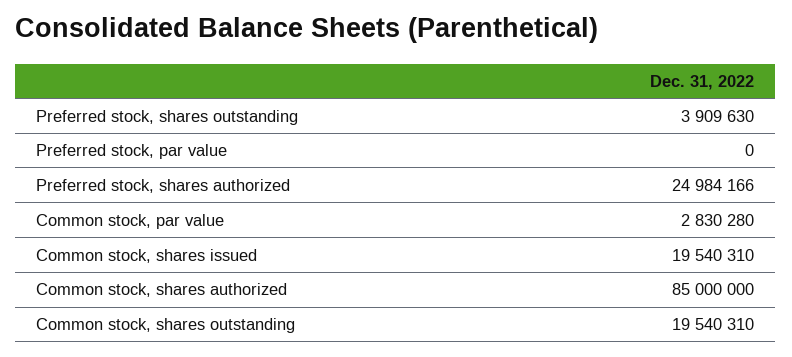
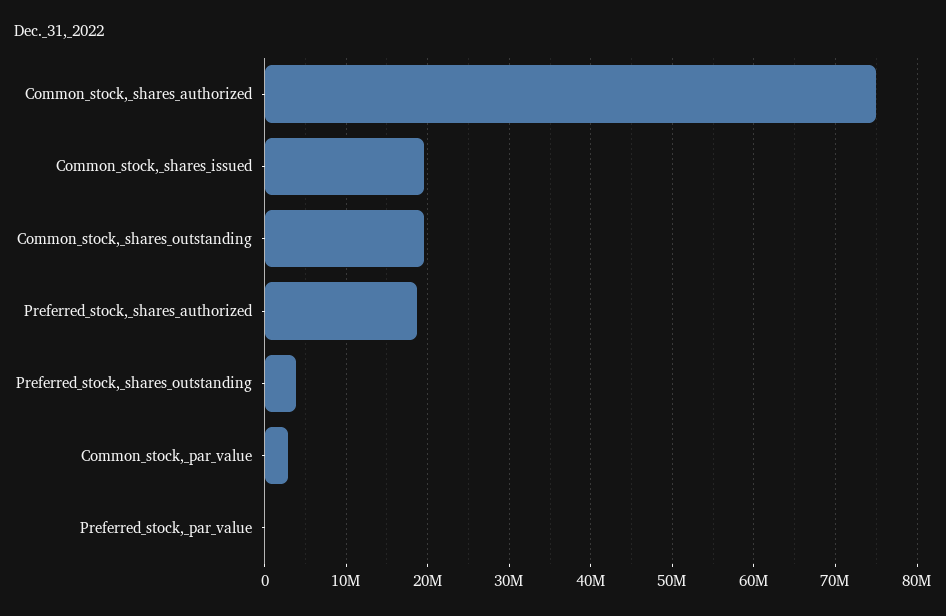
  {
    "Preferred stock, shares outstanding": 3909630,
    "Preferred stock, par value": 0,
-   "Preferred stock, shares authorized": 24984166,
+   "Preferred stock, shares authorized": 19000000,
    "Common stock, par value": 2830280,
    "Common stock, shares issued": 19540310,
-   "Common stock, shares authorized": 85000000,
+   "Common stock, shares authorized": 75000000,
    "Common stock, shares outstanding": 19540310
  }

